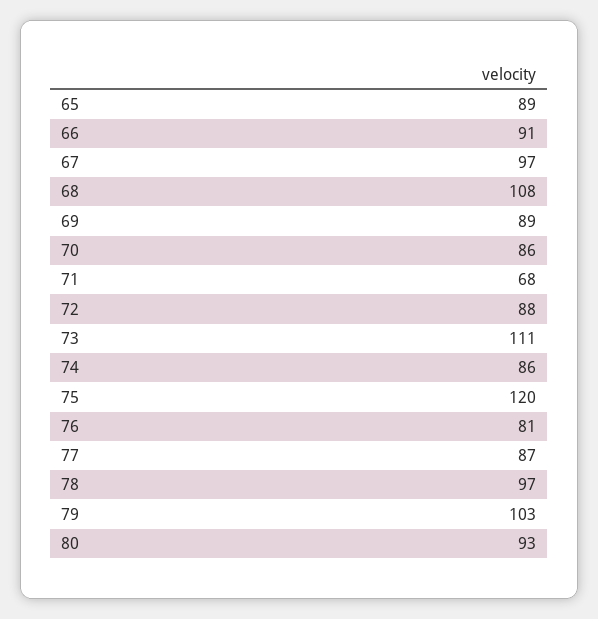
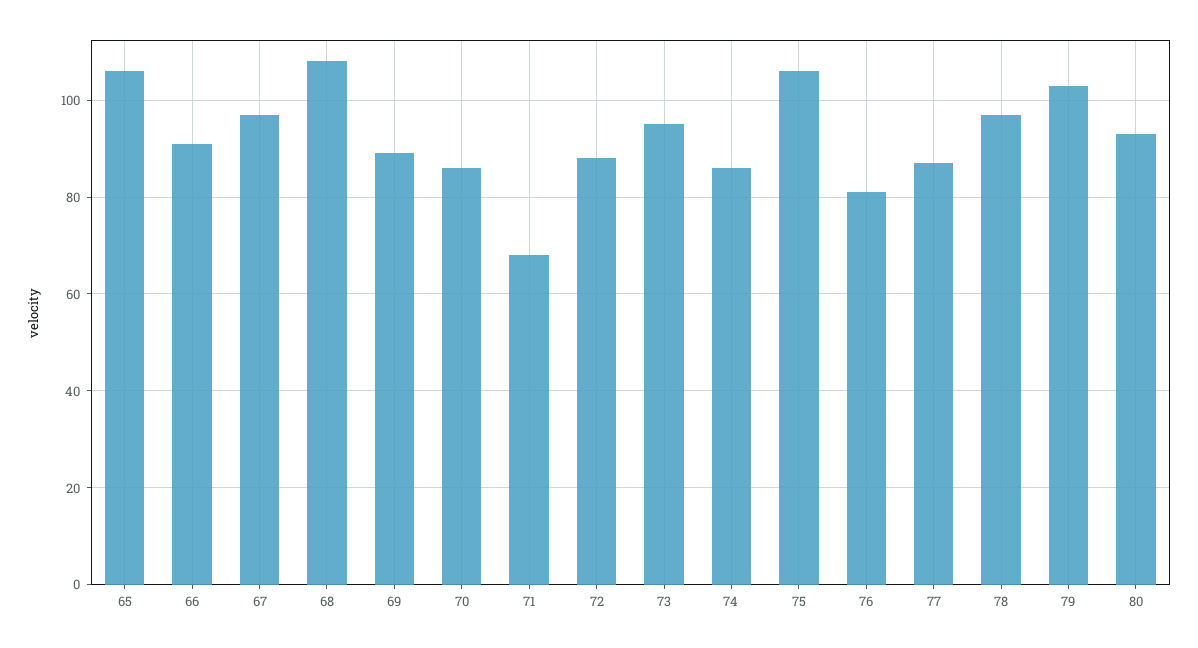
  {
-   "65": 89,
+   "65": 105,
    "66": 91,
    "67": 97,
    "68": 108,
    "69": 89,
    "70": 86,
    "71": 68,
    "72": 88,
-   "73": 111,
+   "73": 95,
    "74": 86,
-   "75": 120,
+   "75": 105,
    "76": 81,
    "77": 87,
    "78": 97,
    "79": 103,
    "80": 93
  }

